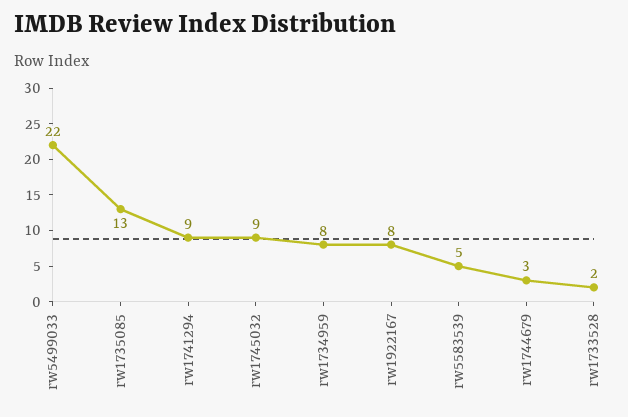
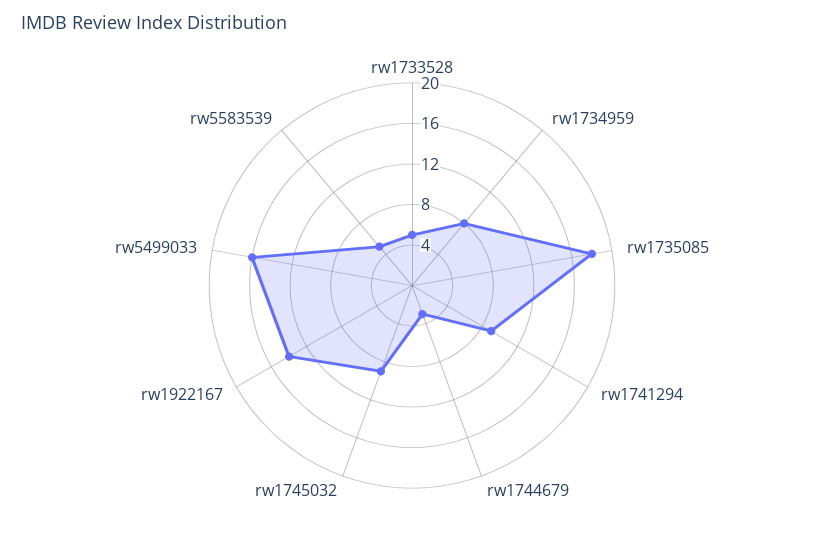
  {
-   "rw5499033": 22,
+   "rw5499033": 16,
-   "rw1735085": 13,
+   "rw1735085": 18,
    "rw1741294": 9,
    "rw1745032": 9,
    "rw1734959": 8,
-   "rw1922167": 8,
+   "rw1922167": 14,
    "rw5583539": 5,
    "rw1744679": 3,
-   "rw1733528": 2
+   "rw1733528": 5
  }

